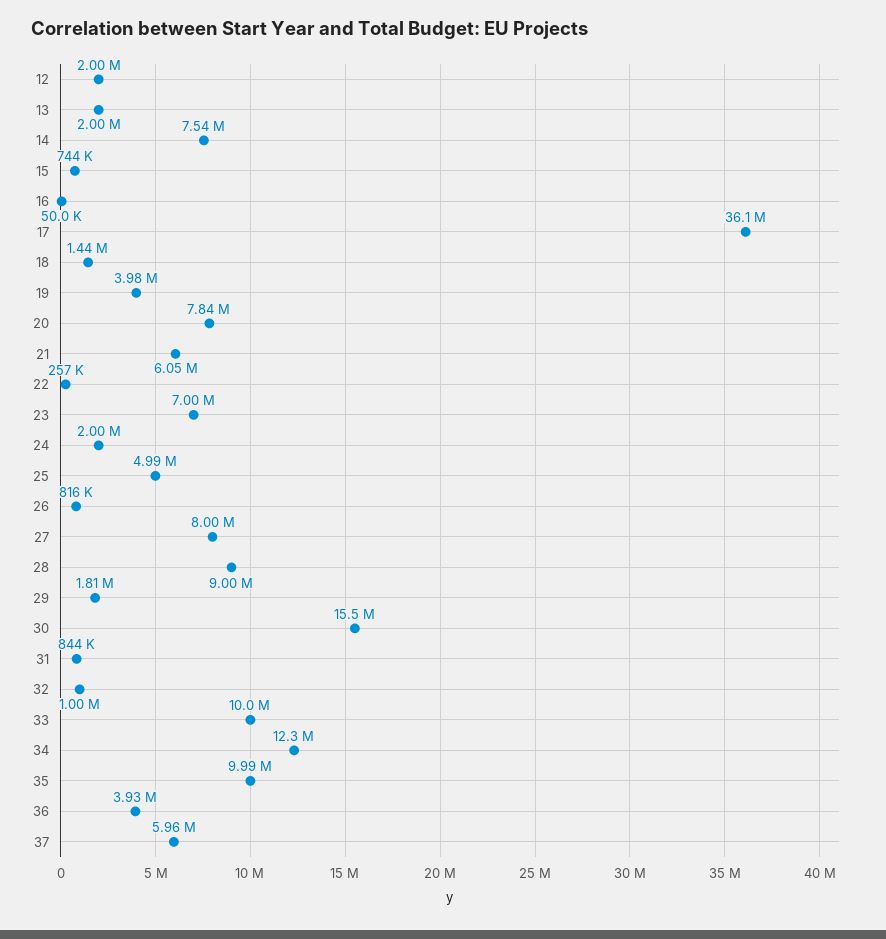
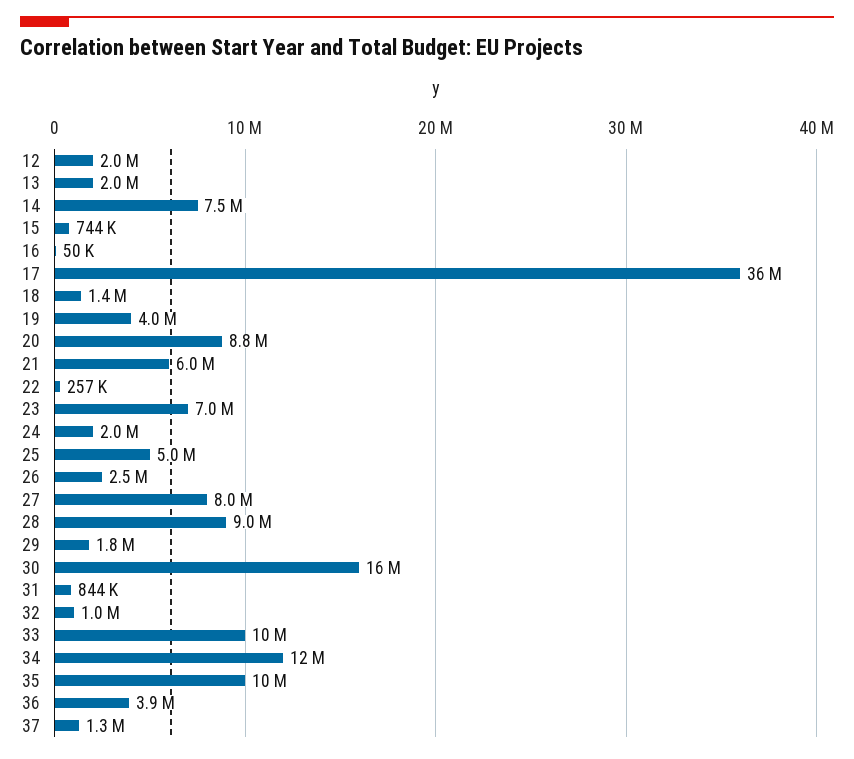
  {
    "12": 2000000,
    "13": 2000000,
    "14": 7540000,
    "15": 744000,
    "16": 50000,
    "17": 36100000,
    "18": 1440000,
    "19": 3980000,
-   "20": 7840000,
+   "20": 8800000,
    "21": 6050000,
    "22": 257000,
    "23": 7000000,
    "24": 2000000,
    "25": 4990000,
-   "26": 816000,
+   "26": 2500000,
    "27": 8000000,
    "28": 9000000,
    "29": 1810000,
    "30": 15500000,
    "31": 844000,
    "32": 1000000,
    "33": 10000000,
    "34": 12300000,
    "35": 9990000,
    "36": 3930000,
-   "37": 5960000
+   "37": 1300000
  }

